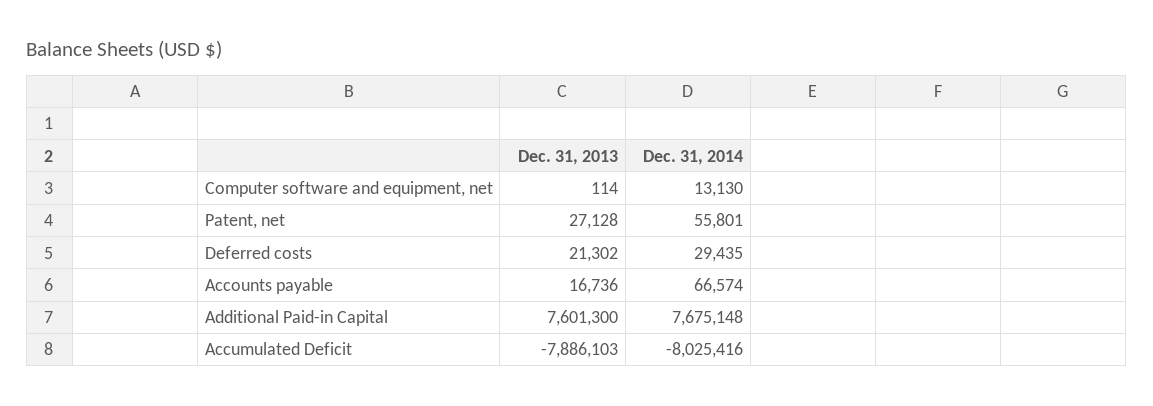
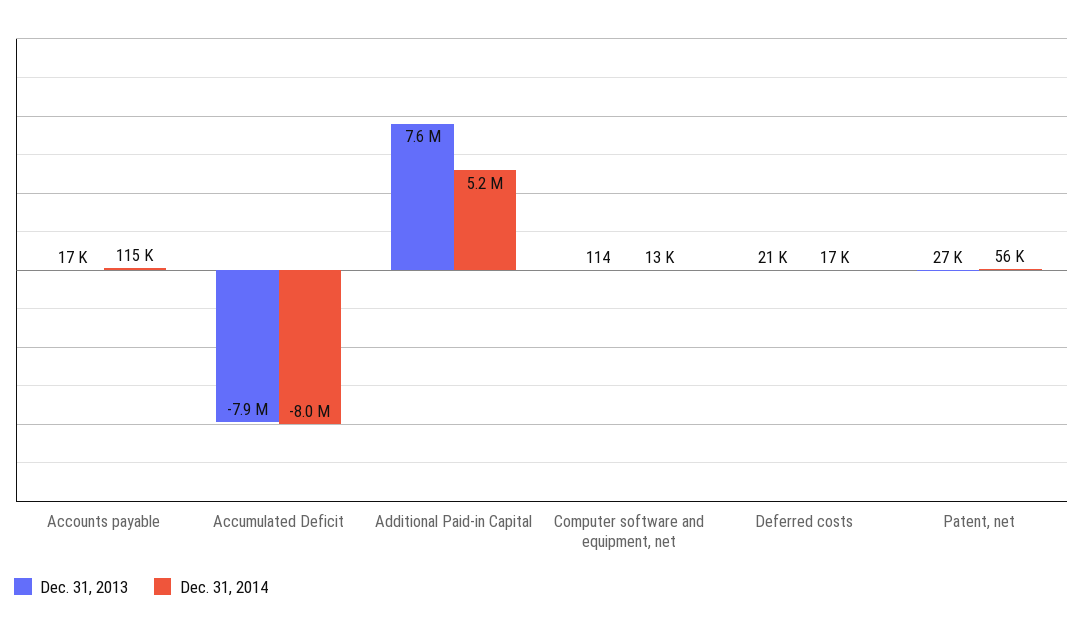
  {
    "Dec. 31, 2013": {
      "Computer software and equipment, net": 114,
      "Patent, net": 27128,
      "Deferred costs": 21302,
      "Accounts payable": 16736,
      "Additional Paid-in Capital": 7601300,
      "Accumulated Deficit": -7886103
    },
    "Dec. 31, 2014": {
      "Computer software and equipment, net": 13130,
      "Patent, net": 55801,
-     "Deferred costs": 29435,
+     "Deferred costs": 17000,
-     "Accounts payable": 66574,
+     "Accounts payable": 115000,
-     "Additional Paid-in Capital": 7675148,
+     "Additional Paid-in Capital": 5200000,
      "Accumulated Deficit": -8025416
    }
  }

